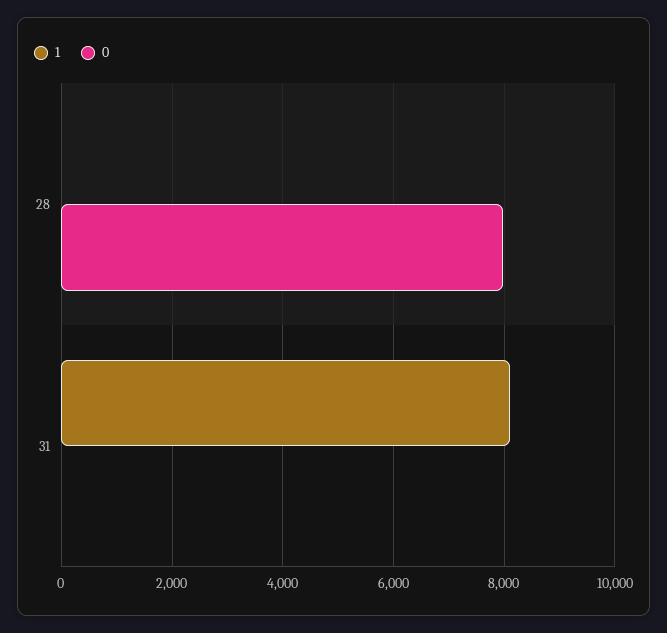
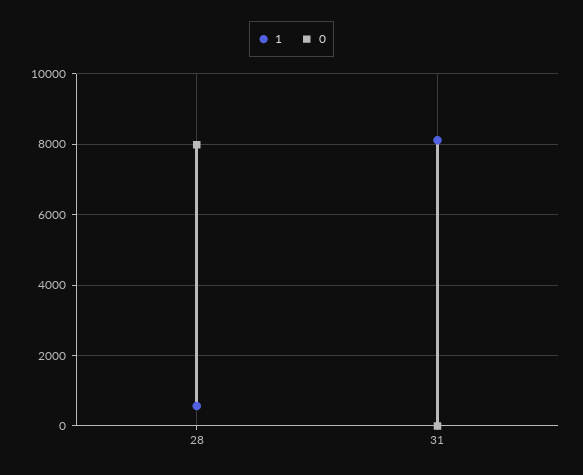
  {
    "1": {
-     "28": 0,
+     "28": 600,
      "31": 8200
    },
    "0": {
      "28": 8000,
      "31": 0
    }
  }

